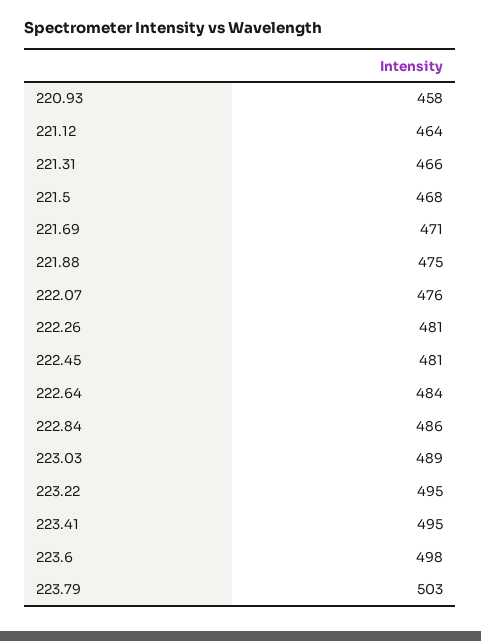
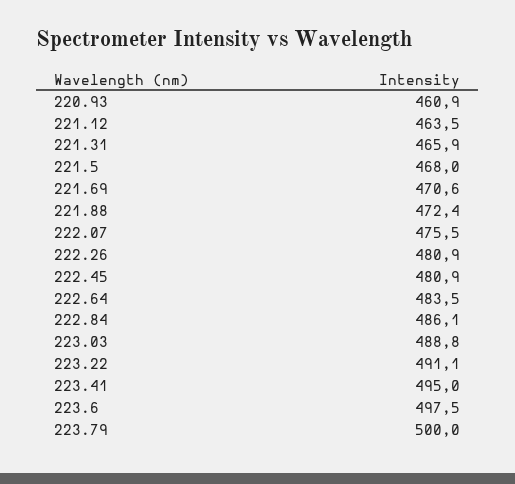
  {
-   "220.93": 458,
+   "220.93": 460.9,
    "221.12": 463.5,
    "221.31": 465.9,
    "221.5": 468,
    "221.69": 470.6,
-   "221.88": 475,
+   "221.88": 472.4,
    "222.07": 475.5,
    "222.26": 480.9,
    "222.45": 480.9,
    "222.64": 483.5,
    "222.84": 486.1,
    "223.03": 488.8,
-   "223.22": 495,
+   "223.22": 491.1,
    "223.41": 495,
    "223.6": 497.5,
-   "223.79": 503
+   "223.79": 500
  }

